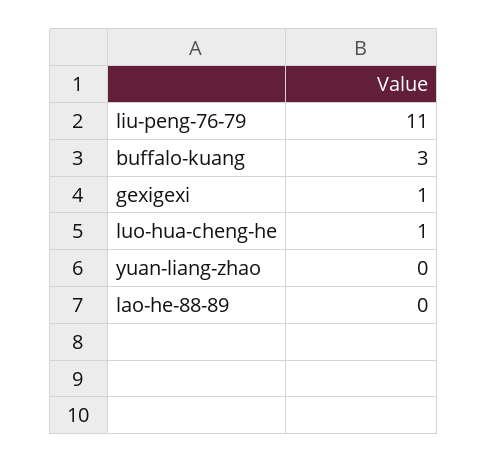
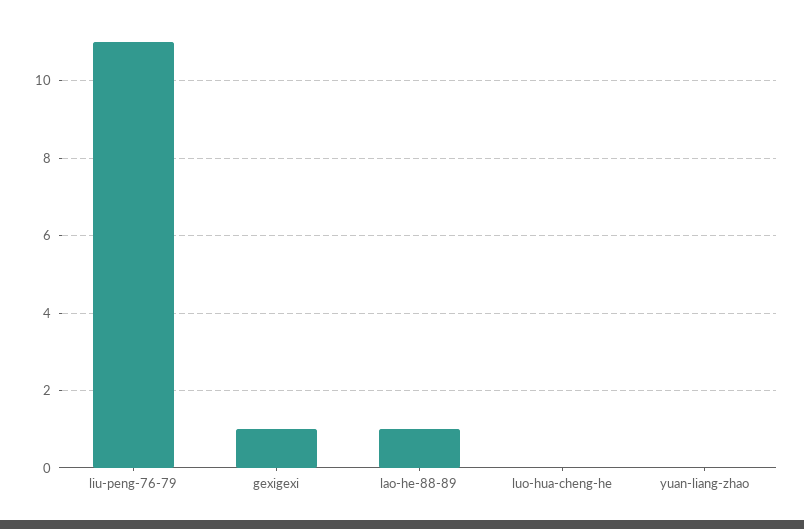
  {
    "liu-peng-76-79": 11,
-   "buffalo-kuang": 3,
    "gexigexi": 1,
-   "luo-hua-cheng-he": 1,
+   "luo-hua-cheng-he": 0,
    "yuan-liang-zhao": 0,
-   "lao-he-88-89": 0
+   "lao-he-88-89": 1
  }

